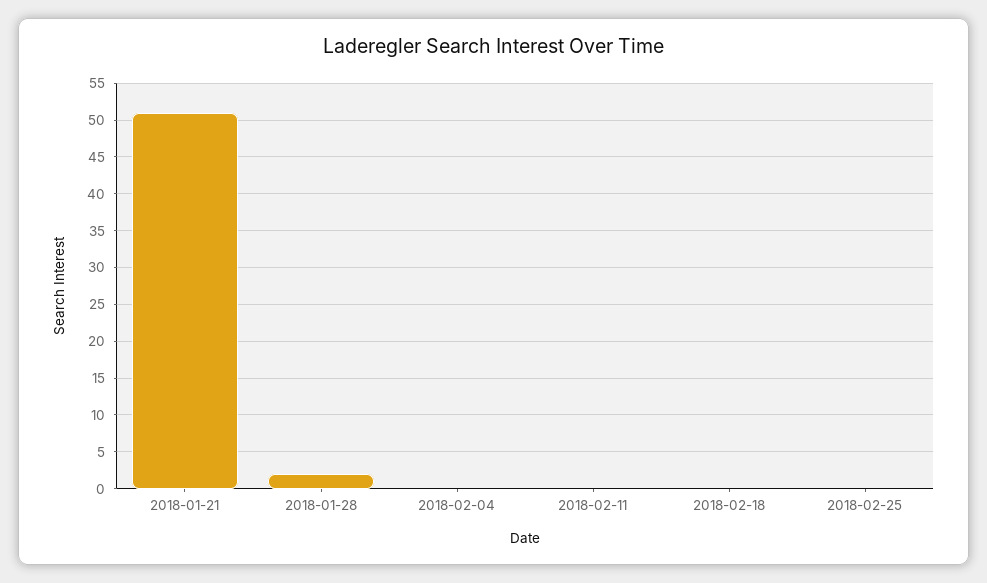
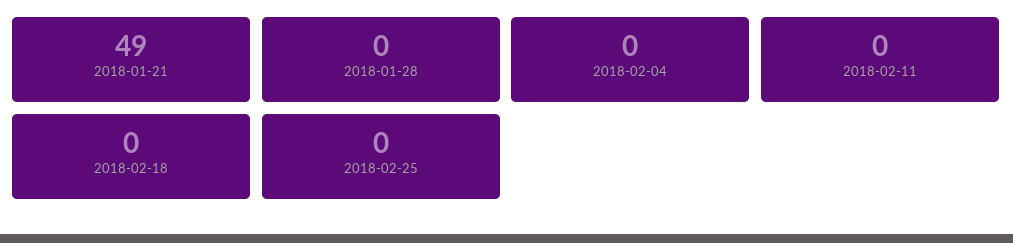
  {
-   "2018-01-21": 51,
+   "2018-01-21": 49,
-   "2018-01-28": 2,
+   "2018-01-28": 0,
    "2018-02-04": 0,
    "2018-02-11": 0,
    "2018-02-18": 0,
    "2018-02-25": 0
  }

